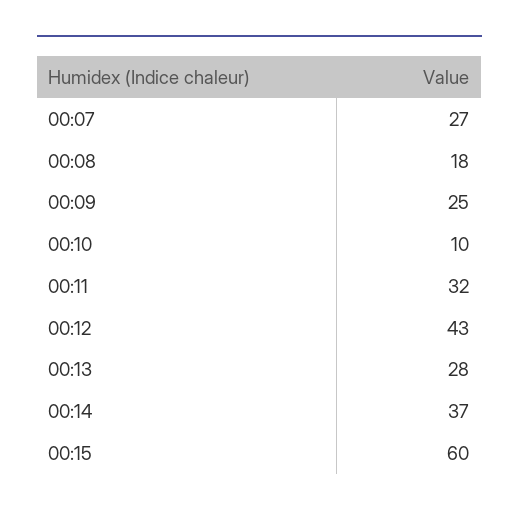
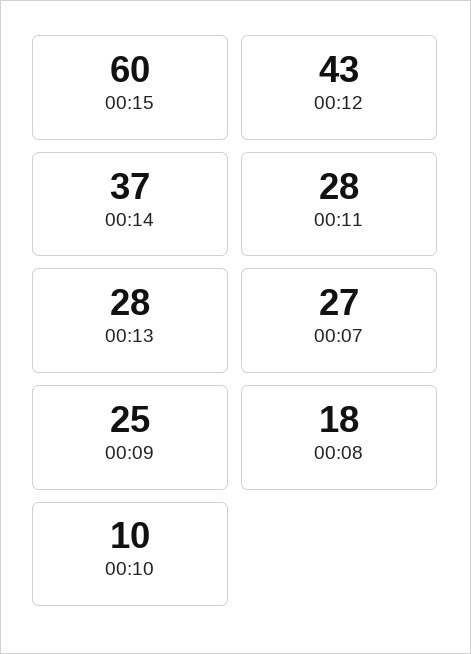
  {
    "00:07": 27,
    "00:08": 18,
    "00:09": 25,
    "00:10": 10,
-   "00:11": 32,
+   "00:11": 28,
    "00:12": 43,
    "00:13": 28,
    "00:14": 37,
    "00:15": 60
  }

